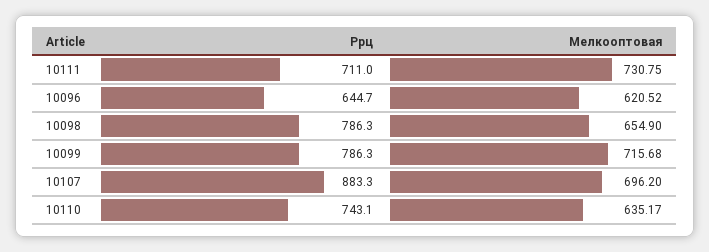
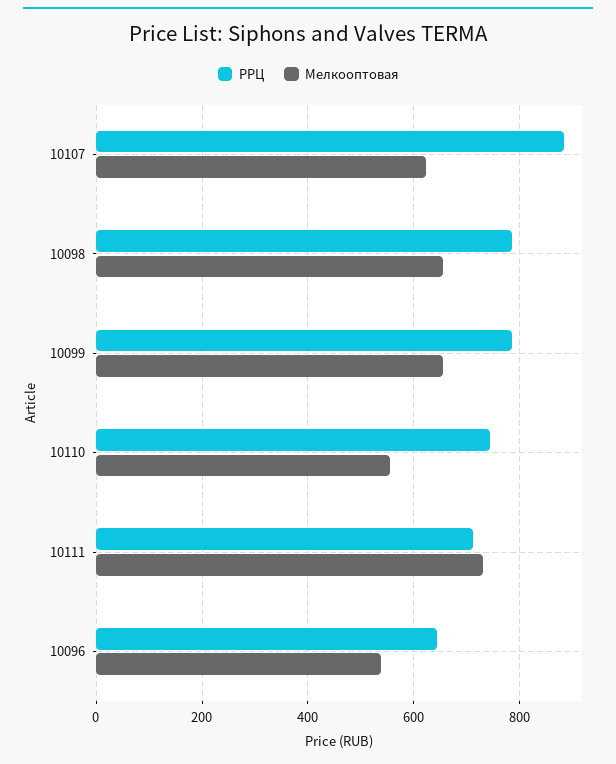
  {
    "Ррц": {
      "10111": 711,
      "10096": 644.7,
      "10098": 786.3,
      "10099": 786.3,
      "10107": 883.3,
      "10110": 743.1
    },
    "Мелкооптовая": {
      "10111": 730.75,
-     "10096": 620.52,
+     "10096": 540,
      "10098": 654.9,
-     "10099": 715.68,
+     "10099": 660,
-     "10107": 696.2,
+     "10107": 620,
-     "10110": 635.17
+     "10110": 560
    }
  }

